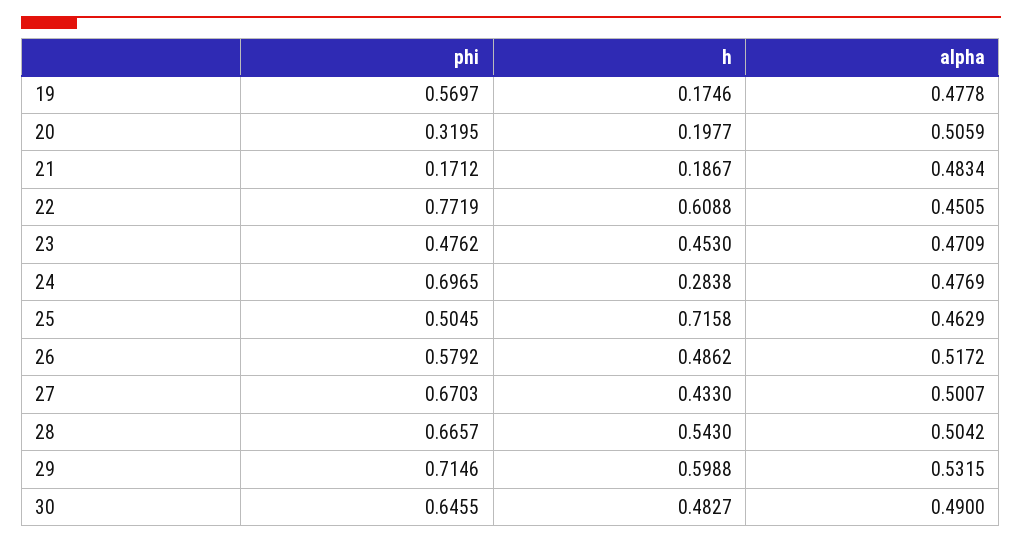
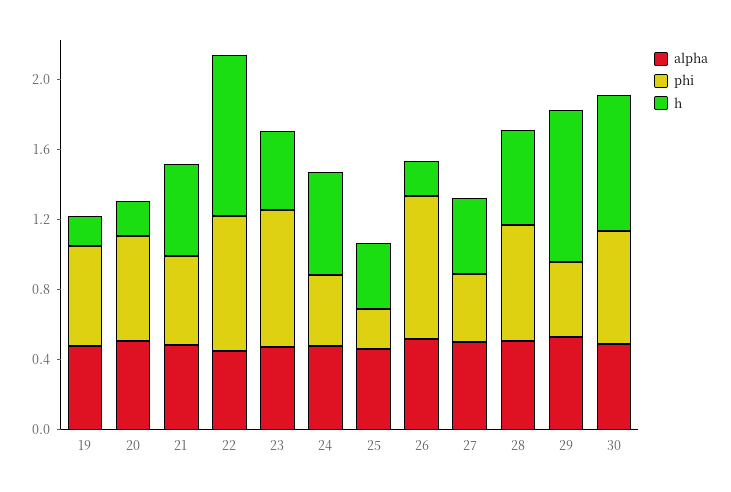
  {
    "phi": {
      "19": 0.5697,
-     "20": 0.3195,
+     "20": 0.6,
-     "21": 0.1712,
+     "21": 0.5,
      "22": 0.7719,
-     "23": 0.4762,
+     "23": 0.8,
-     "24": 0.6965,
+     "24": 0.4,
-     "25": 0.5045,
+     "25": 0.2,
-     "26": 0.5792,
+     "26": 0.8,
-     "27": 0.6703,
+     "27": 0.4,
      "28": 0.6657,
-     "29": 0.7146,
+     "29": 0.4,
      "30": 0.6455
    },
    "h": {
      "19": 0.1746,
      "20": 0.1977,
-     "21": 0.1867,
+     "21": 0.5,
-     "22": 0.6088,
+     "22": 0.9,
      "23": 0.453,
-     "24": 0.2838,
+     "24": 0.6,
-     "25": 0.7158,
+     "25": 0.4,
-     "26": 0.4862,
+     "26": 0.2,
      "27": 0.433,
      "28": 0.543,
-     "29": 0.5988,
+     "29": 0.9,
-     "30": 0.4827
+     "30": 0.8
    },
    "alpha": {
      "19": 0.4778,
      "20": 0.5059,
      "21": 0.4834,
      "22": 0.4505,
      "23": 0.4709,
      "24": 0.4769,
      "25": 0.4629,
      "26": 0.5172,
      "27": 0.5007,
      "28": 0.5042,
      "29": 0.5315,
      "30": 0.49
    }
  }

